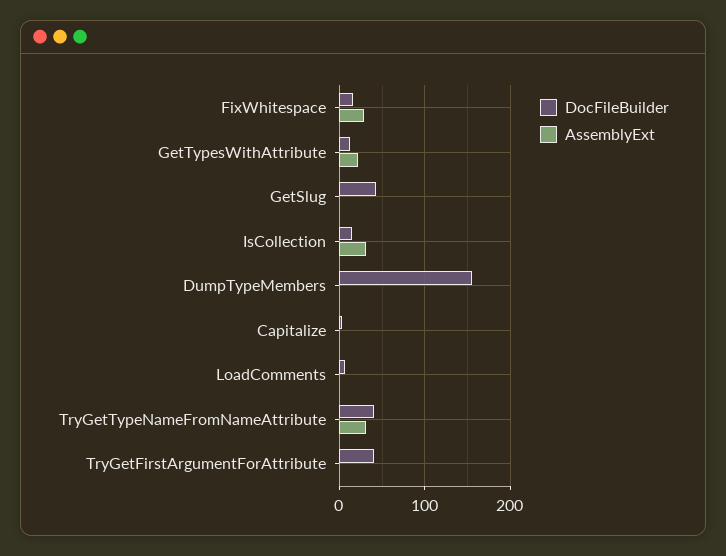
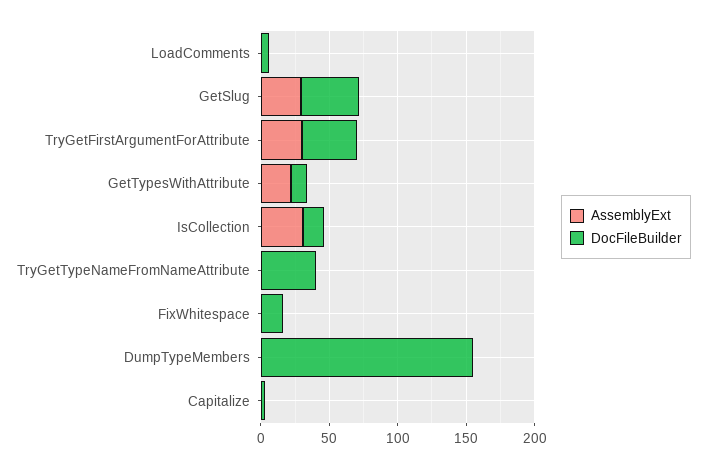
  {
    "DocFileBuilder": {
      "FixWhitespace": 20,
      "GetTypesWithAttribute": 10,
      "GetSlug": 40,
      "IsCollection": 20,
      "DumpTypeMembers": 160,
      "Capitalize": 0,
      "LoadComments": 10,
      "TryGetTypeNameFromNameAttribute": 40,
      "TryGetFirstArgumentForAttribute": 40
    },
    "AssemblyExt": {
-     "FixWhitespace": 30,
+     "FixWhitespace": 0,
      "GetTypesWithAttribute": 20,
-     "GetSlug": 0,
+     "GetSlug": 30,
      "IsCollection": 30,
      "DumpTypeMembers": 0,
      "Capitalize": 0,
      "LoadComments": 0,
-     "TryGetTypeNameFromNameAttribute": 30,
+     "TryGetTypeNameFromNameAttribute": 0,
-     "TryGetFirstArgumentForAttribute": 0
+     "TryGetFirstArgumentForAttribute": 30
    }
  }

